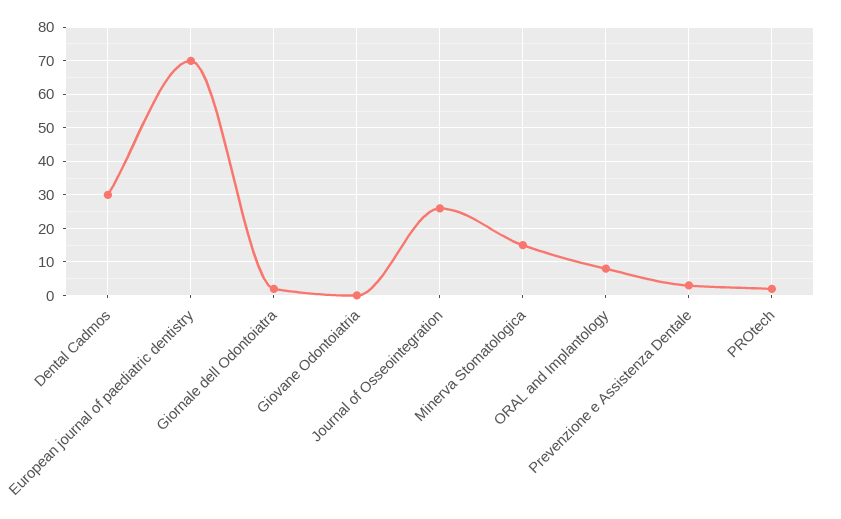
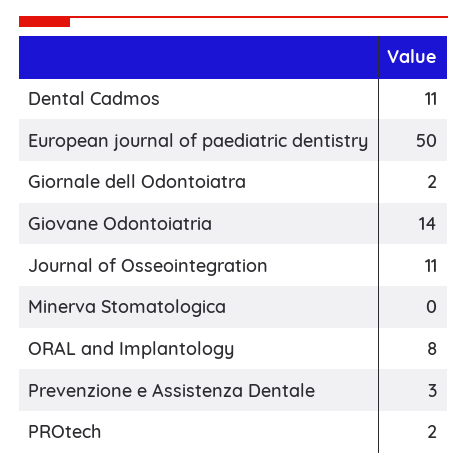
  {
-   "Dental Cadmos": 30,
+   "Dental Cadmos": 11,
-   "European journal of paediatric dentistry": 70,
+   "European journal of paediatric dentistry": 50,
    "Giornale dell Odontoiatra": 2,
-   "Giovane Odontoiatria": 0,
+   "Giovane Odontoiatria": 14,
-   "Journal of Osseointegration": 25,
+   "Journal of Osseointegration": 11,
-   "Minerva Stomatologica": 15,
+   "Minerva Stomatologica": 0,
    "ORAL and Implantology": 8,
    "Prevenzione e Assistenza Dentale": 3,
    "PROtech": 2
  }

